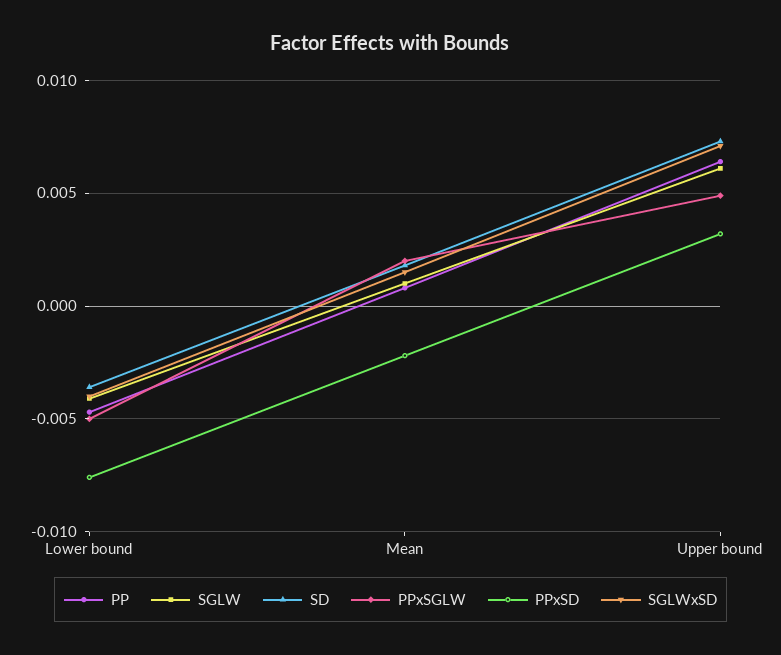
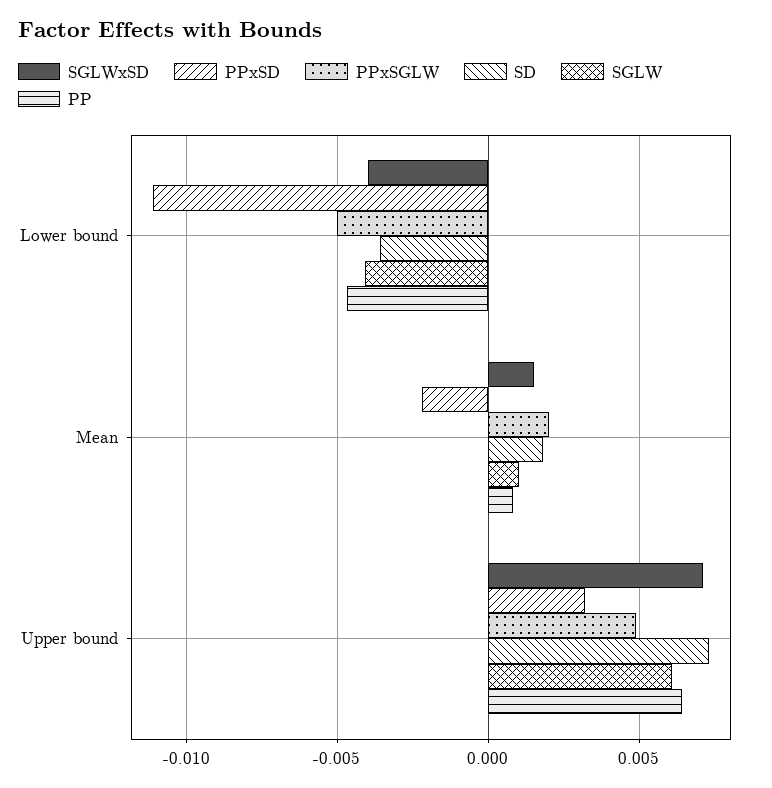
  {
    "PP": {
      "Lower bound": -0.0045,
      "Mean": 0.001,
      "Upper bound": 0.0065
    },
    "SGLW": {
      "Lower bound": -0.004,
      "Mean": 0.001,
      "Upper bound": 0.006
    },
    "SD": {
      "Lower bound": -0.0035,
      "Mean": 0.002,
      "Upper bound": 0.0075
    },
    "PPxSGLW": {
      "Lower bound": -0.005,
      "Mean": 0.002,
      "Upper bound": 0.005
    },
    "PPxSD": {
-     "Lower bound": -0.0075,
+     "Lower bound": -0.011,
      "Mean": -0.002,
      "Upper bound": 0.003
    },
    "SGLWxSD": {
      "Lower bound": -0.004,
      "Mean": 0.0015,
      "Upper bound": 0.007
    }
  }

